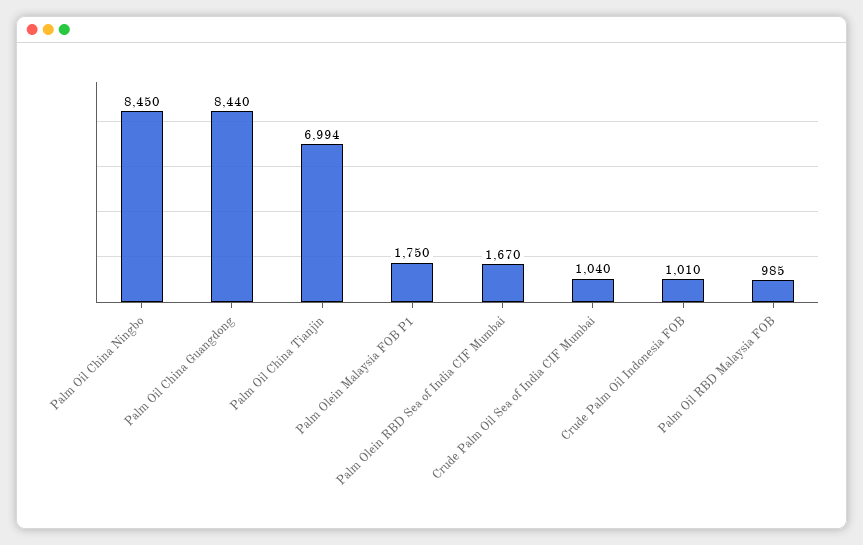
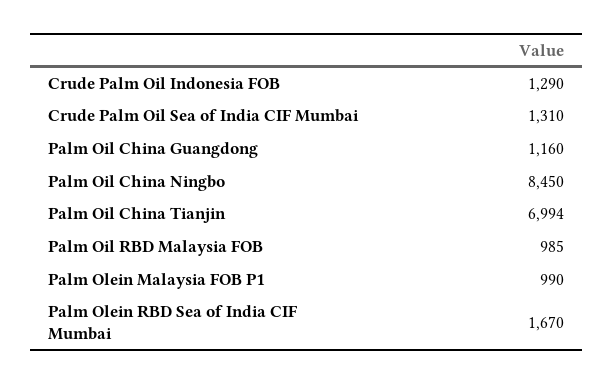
  {
    "Palm Oil China Ningbo": 8450,
-   "Palm Oil China Guangdong": 8440,
+   "Palm Oil China Guangdong": 1160,
    "Palm Oil China Tianjin": 6994,
-   "Palm Olein Malaysia FOB P1": 1750,
+   "Palm Olein Malaysia FOB P1": 990,
    "Palm Olein RBD Sea of India CIF Mumbai": 1670,
-   "Crude Palm Oil Sea of India CIF Mumbai": 1040,
+   "Crude Palm Oil Sea of India CIF Mumbai": 1310,
-   "Crude Palm Oil Indonesia FOB": 1010,
+   "Crude Palm Oil Indonesia FOB": 1290,
    "Palm Oil RBD Malaysia FOB": 985
  }

